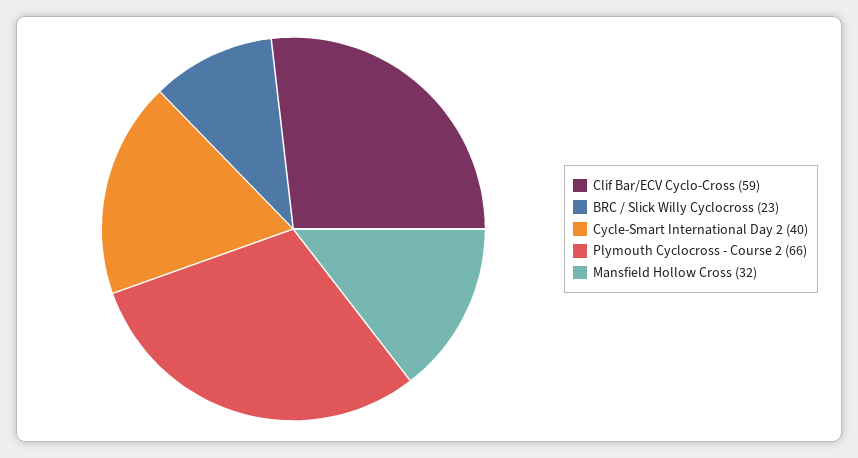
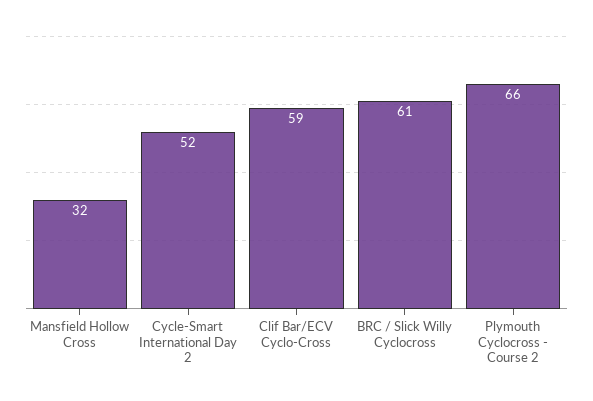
  {
    "Clif Bar/ECV Cyclo-Cross": 59,
-   "BRC / Slick Willy Cyclocross": 23,
+   "BRC / Slick Willy Cyclocross": 61,
-   "Cycle-Smart International Day 2": 40,
+   "Cycle-Smart International Day 2": 52,
    "Plymouth Cyclocross - Course 2": 66,
    "Mansfield Hollow Cross": 32
  }

